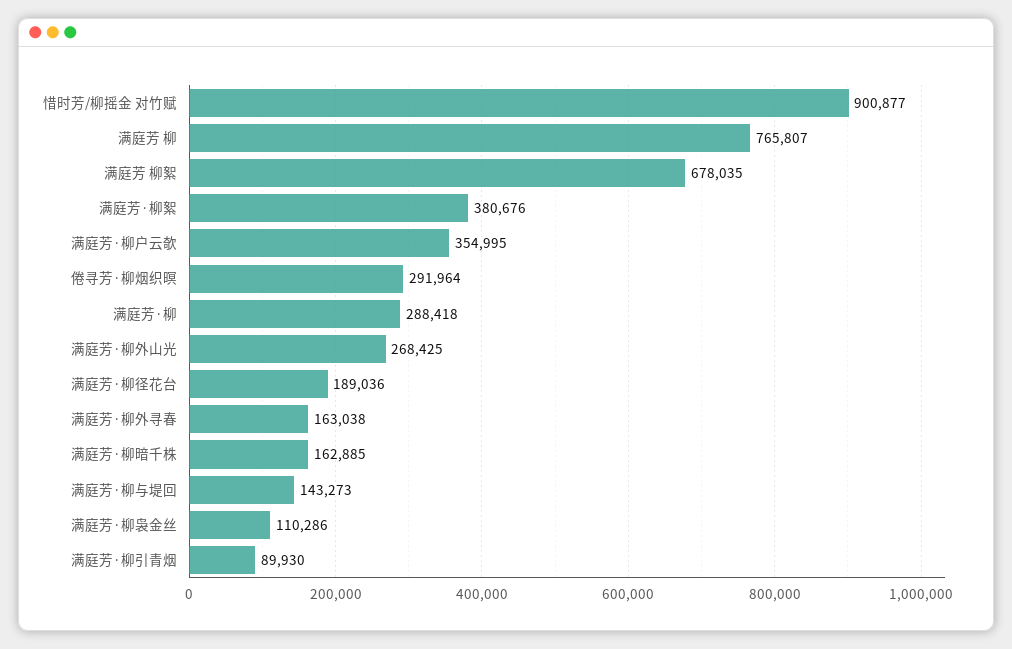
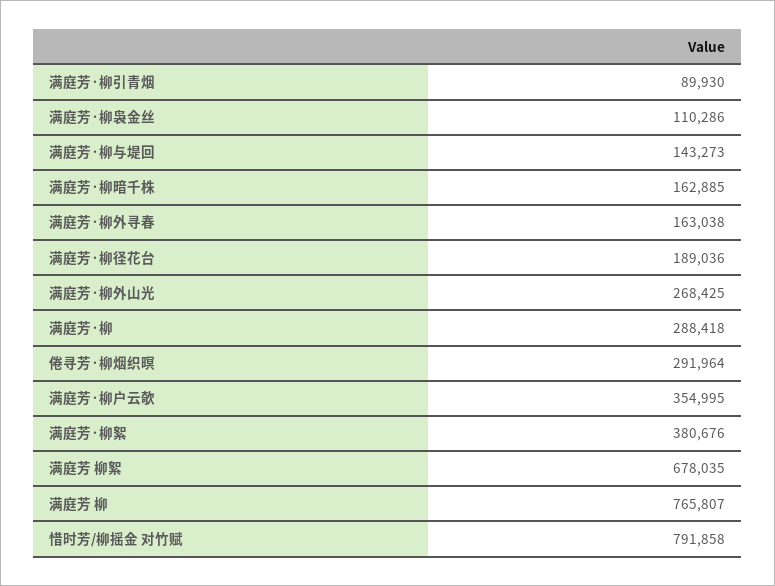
  {
-   "惜时芳/柳摇金 对竹赋": 900877,
+   "惜时芳/柳摇金 对竹赋": 791858,
    "满庭芳 柳": 765807,
    "满庭芳 柳絮": 678035,
    "满庭芳·柳絮": 380676,
    "满庭芳·柳户云欹": 354995,
    "倦寻芳·柳烟织暝": 291964,
    "满庭芳·柳": 288418,
    "满庭芳·柳外山光": 268425,
    "满庭芳·柳径花台": 189036,
    "满庭芳·柳外寻春": 163038,
    "满庭芳·柳暗千株": 162885,
    "满庭芳·柳与堤回": 143273,
    "满庭芳·柳袅金丝": 110286,
    "满庭芳·柳引青烟": 89930
  }

